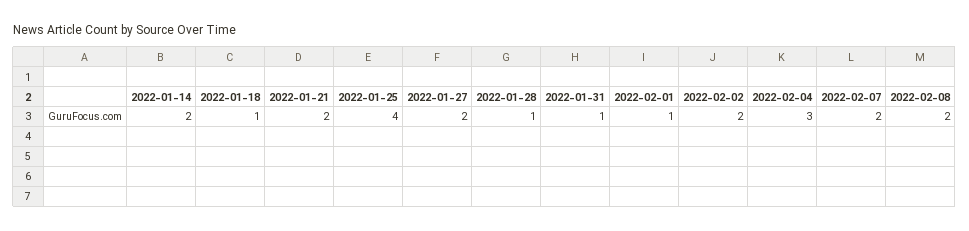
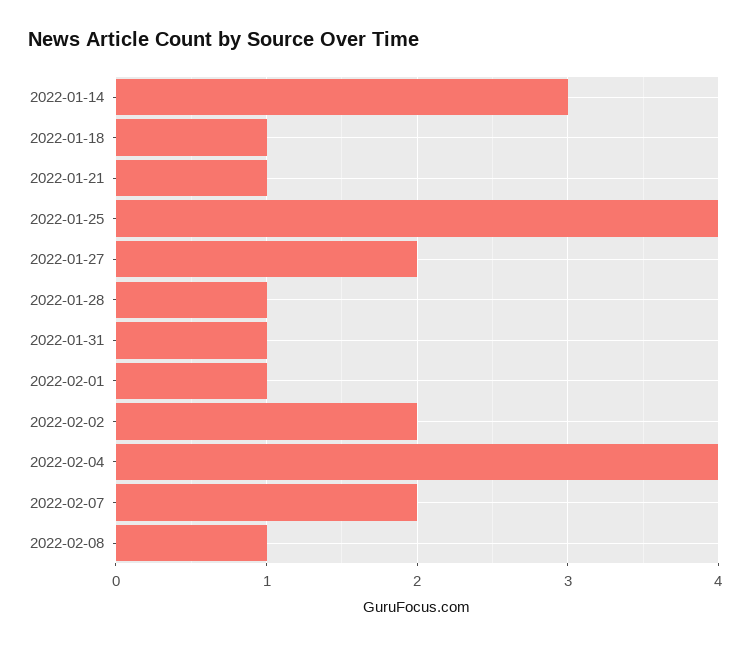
  {
-   "2022-01-14": 2,
+   "2022-01-14": 3,
    "2022-01-18": 1,
-   "2022-01-21": 2,
+   "2022-01-21": 1,
    "2022-01-25": 4,
    "2022-01-27": 2,
    "2022-01-28": 1,
    "2022-01-31": 1,
    "2022-02-01": 1,
    "2022-02-02": 2,
-   "2022-02-04": 3,
+   "2022-02-04": 4,
    "2022-02-07": 2,
-   "2022-02-08": 2
+   "2022-02-08": 1
  }

